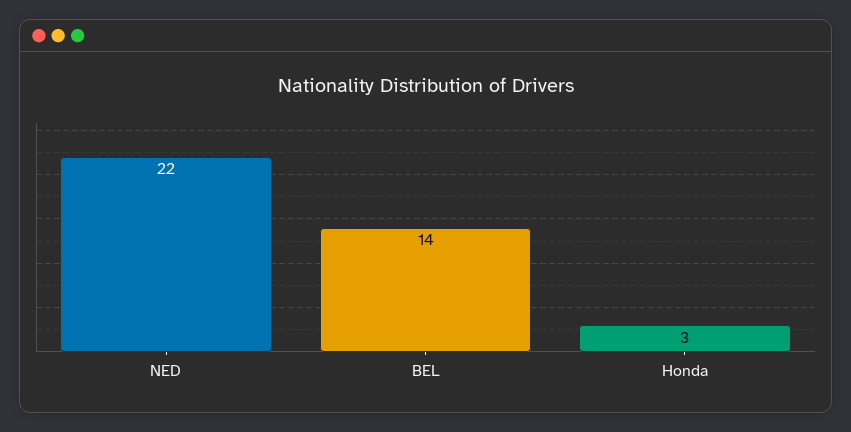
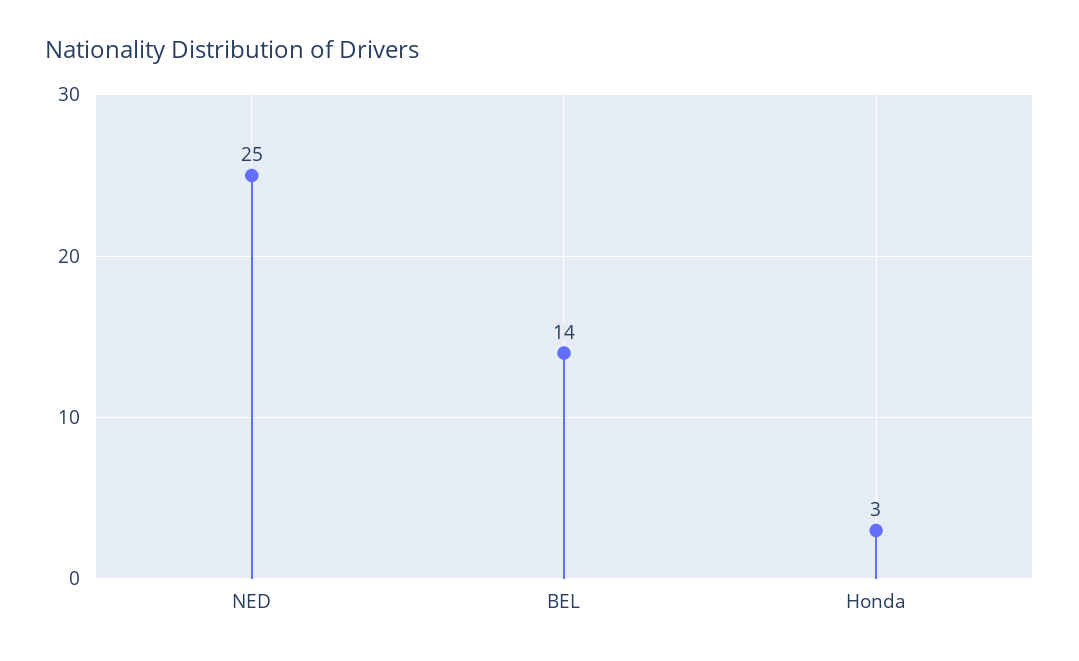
  {
-   "NED": 22,
+   "NED": 25,
    "BEL": 14,
    "Honda": 3
  }

